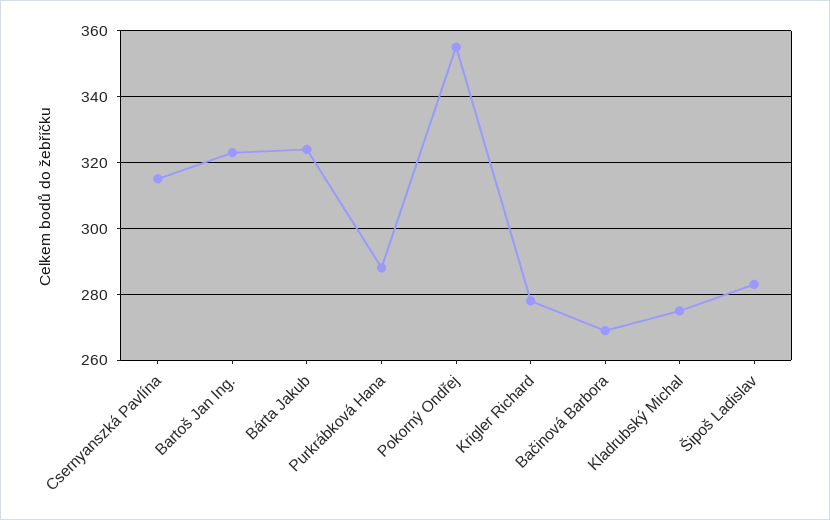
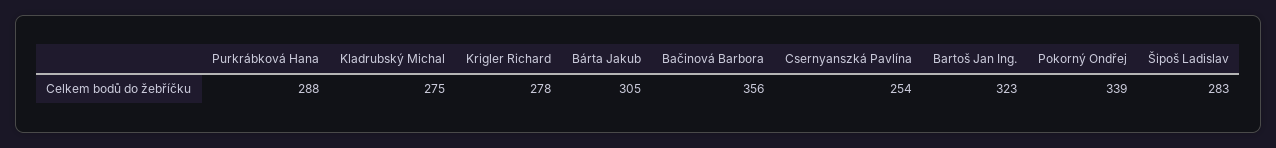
  {
-   "Csernyanszká Pavlína": 315,
+   "Csernyanszká Pavlína": 254,
    "Bartoš Jan Ing.": 323,
-   "Bárta Jakub": 325,
+   "Bárta Jakub": 305,
    "Purkrábková Hana": 288,
-   "Pokorný Ondřej": 355,
+   "Pokorný Ondřej": 339,
    "Krigler Richard": 278,
-   "Bačinová Barbora": 270,
+   "Bačinová Barbora": 356,
    "Kladrubský Michal": 275,
    "Šipoš Ladislav": 283
  }

